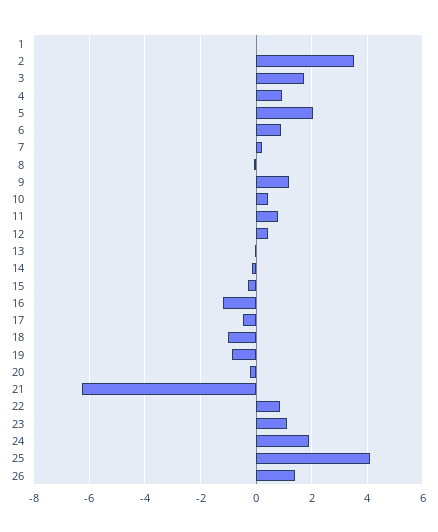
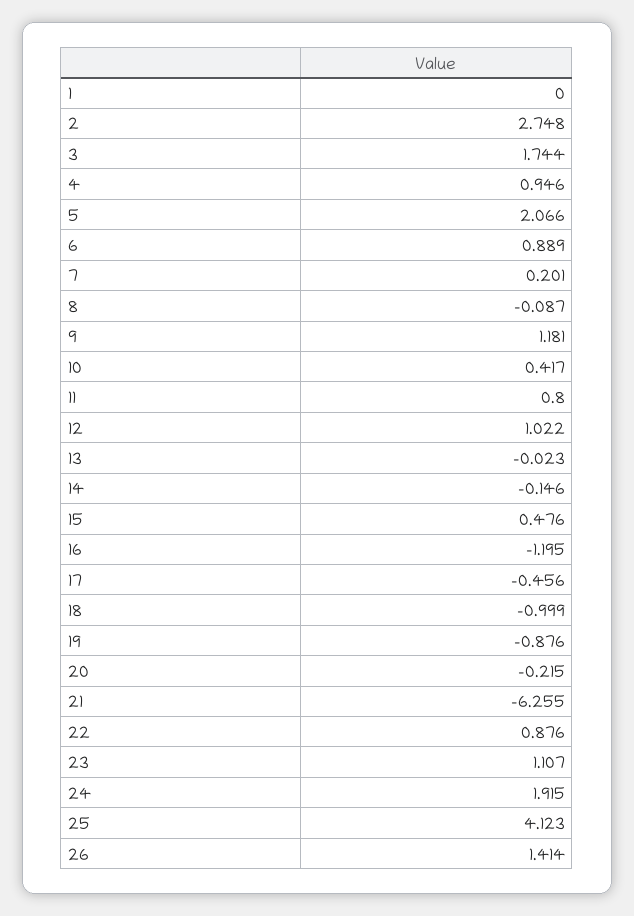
  {
    "1": 0,
-   "2": 3.5,
+   "2": 2.748,
    "3": 1.744,
    "4": 0.946,
    "5": 2.066,
    "6": 0.889,
    "7": 0.201,
    "8": -0.087,
    "9": 1.181,
    "10": 0.417,
    "11": 0.8,
-   "12": 0.5,
+   "12": 1.022,
    "13": -0.023,
    "14": -0.146,
-   "15": -0.25,
+   "15": 0.476,
    "16": -1.195,
    "17": -0.456,
    "18": -0.999,
    "19": -0.876,
    "20": -0.215,
    "21": -6.255,
    "22": 0.876,
    "23": 1.107,
    "24": 1.915,
    "25": 4.123,
    "26": 1.414
  }

